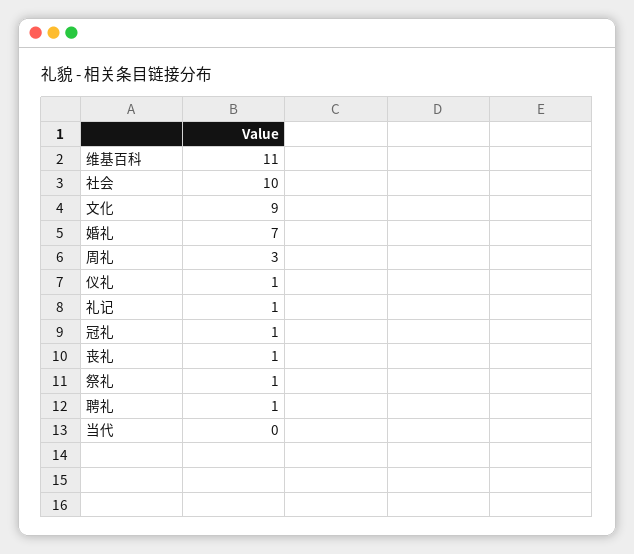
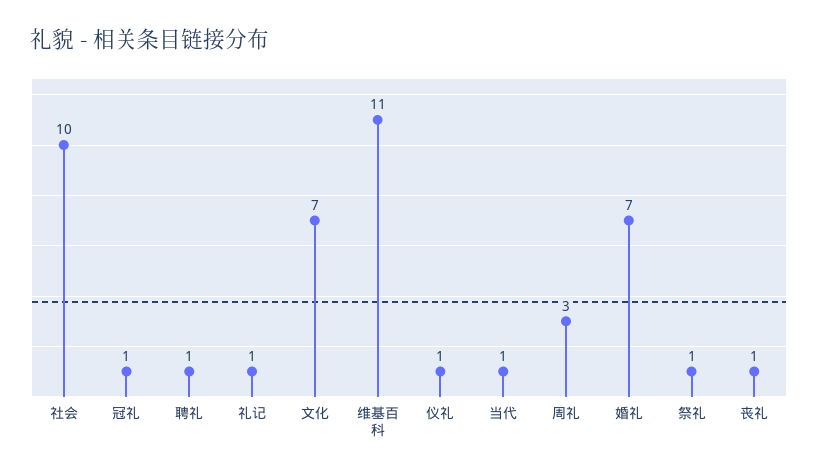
  {
    "维基百科": 11,
    "社会": 10,
-   "文化": 9,
+   "文化": 7,
    "婚礼": 7,
    "周礼": 3,
    "仪礼": 1,
    "礼记": 1,
    "冠礼": 1,
    "丧礼": 1,
    "祭礼": 1,
    "聘礼": 1,
-   "当代": 0
+   "当代": 1
  }

